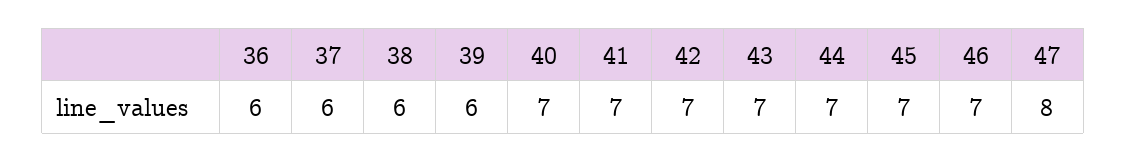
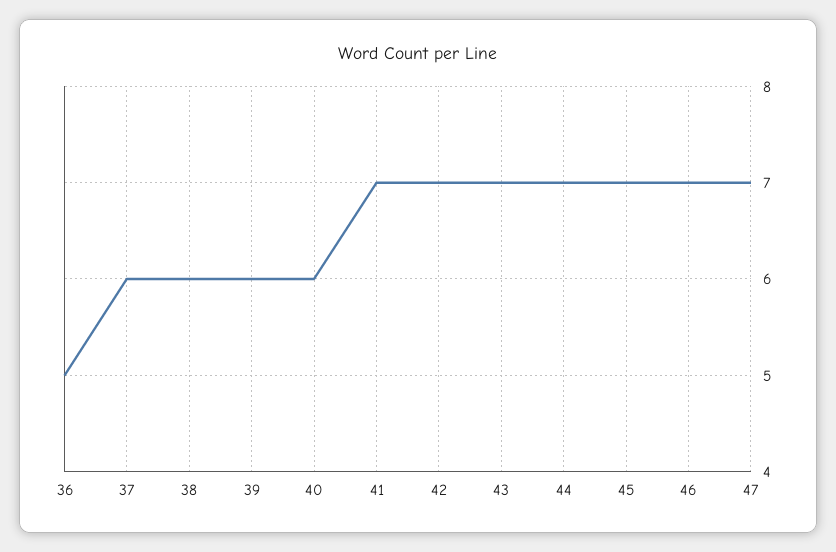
  {
-   "36": 6,
+   "36": 5,
    "37": 6,
    "38": 6,
    "39": 6,
-   "40": 7,
+   "40": 6,
    "41": 7,
    "42": 7,
    "43": 7,
    "44": 7,
    "45": 7,
    "46": 7,
-   "47": 8
+   "47": 7
  }

